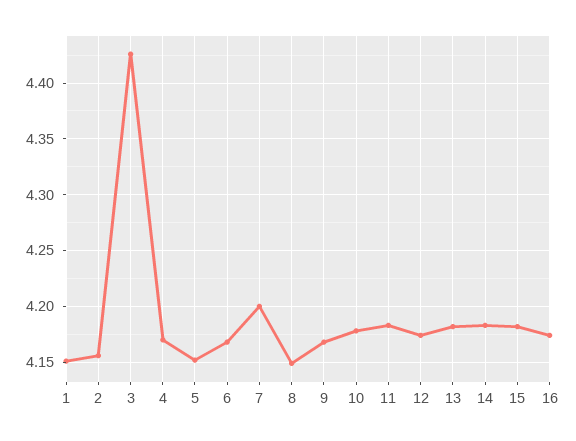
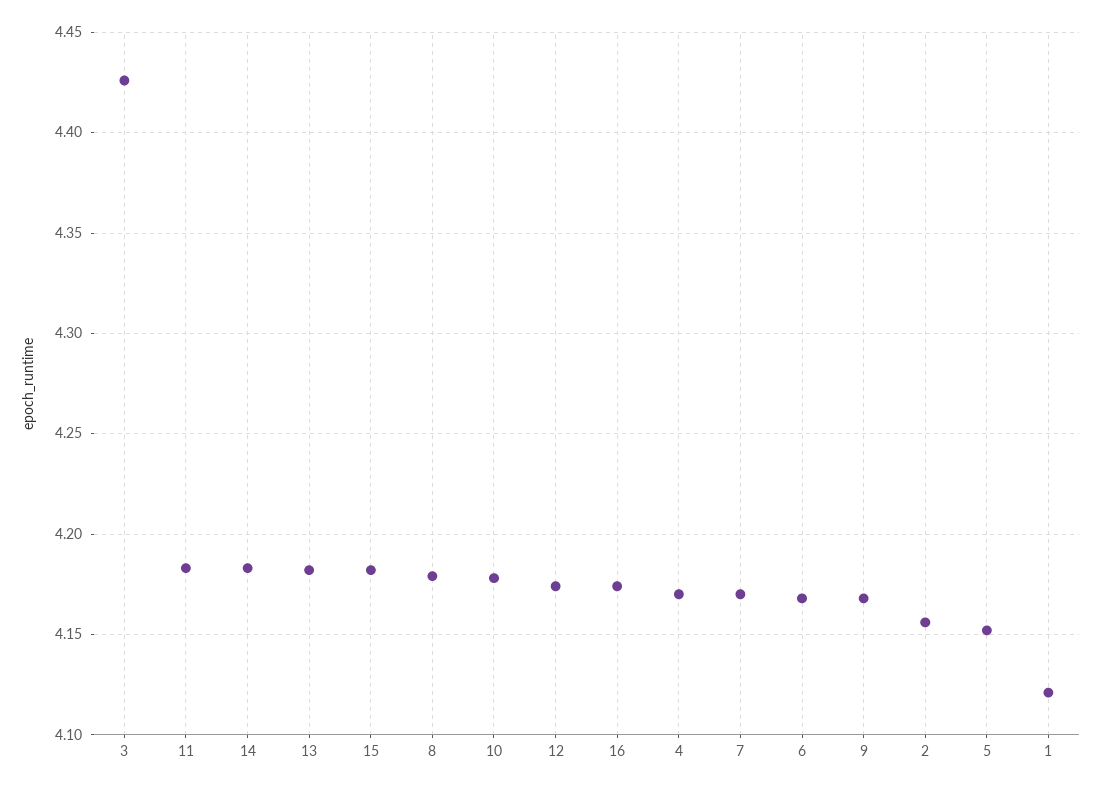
  {
-   "1": 4.15,
+   "1": 4.12,
    "2": 4.155,
    "3": 4.425,
    "4": 4.17,
    "5": 4.15,
    "6": 4.17,
-   "7": 4.2,
+   "7": 4.17,
-   "8": 4.15,
+   "8": 4.18,
    "9": 4.17,
    "10": 4.18,
    "11": 4.185,
    "12": 4.175,
    "13": 4.18,
    "14": 4.185,
    "15": 4.18,
    "16": 4.175
  }

